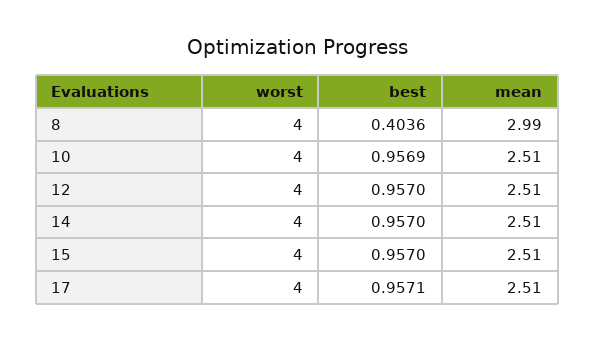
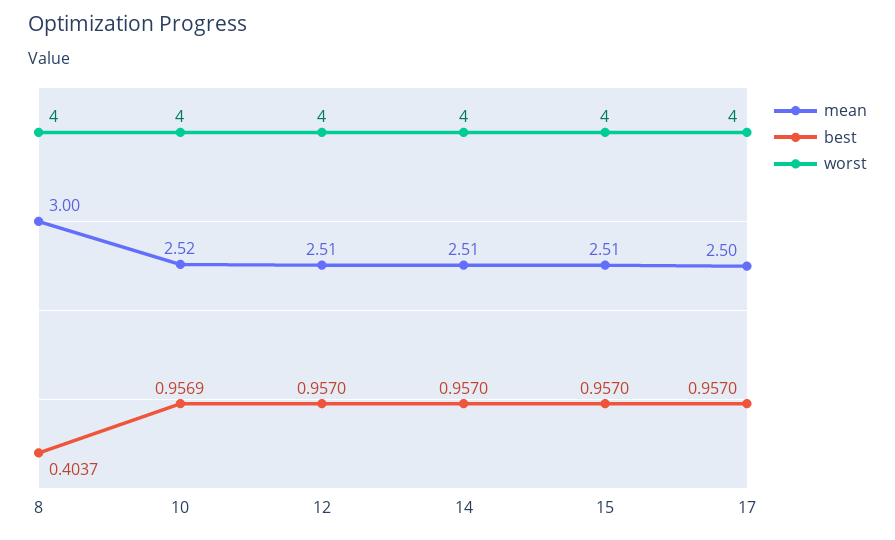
  {
    "worst": {
      "8": 4,
      "10": 4,
      "12": 4,
      "14": 4,
      "15": 4,
      "17": 4
    },
    "best": {
-     "8": 0.4036,
+     "8": 0.4037,
      "10": 0.9569,
      "12": 0.957,
      "14": 0.957,
      "15": 0.957,
-     "17": 0.9571
+     "17": 0.957
    },
    "mean": {
-     "8": 2.99,
+     "8": 3,
-     "10": 2.51,
+     "10": 2.52,
      "12": 2.51,
      "14": 2.51,
      "15": 2.51,
-     "17": 2.51
+     "17": 2.5
    }
  }

